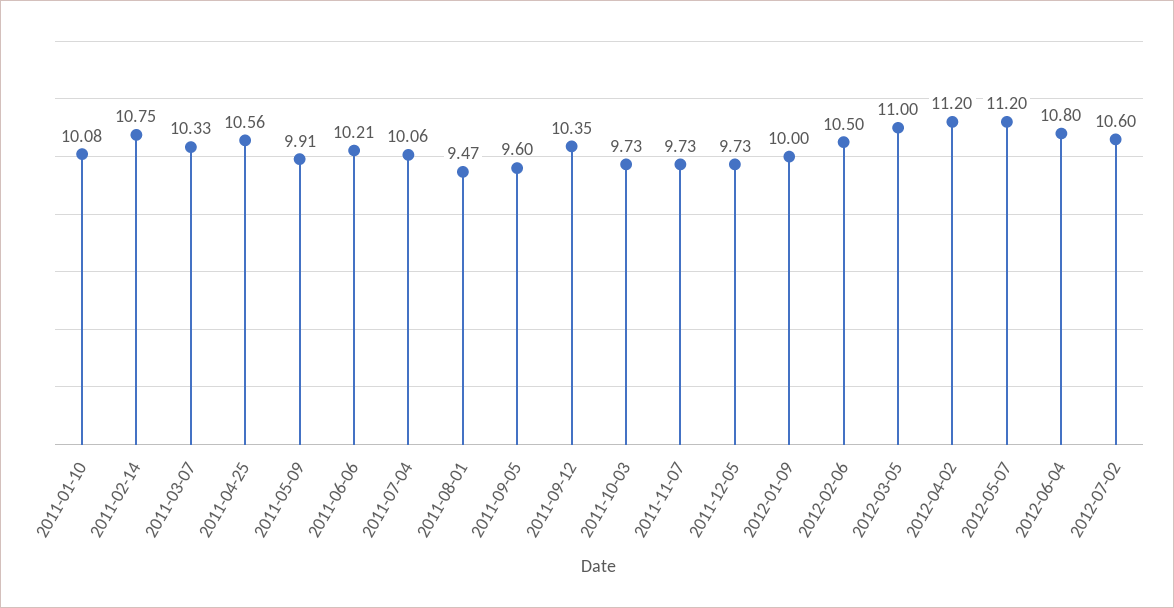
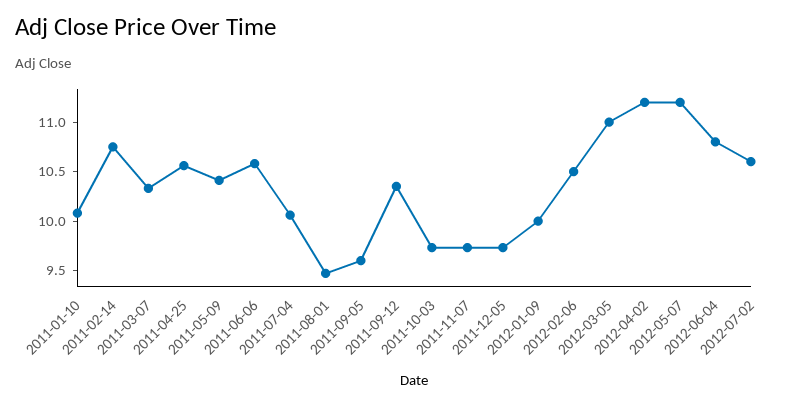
  {
    "2011-01-10": 10.08,
    "2011-02-14": 10.75,
    "2011-03-07": 10.33,
    "2011-04-25": 10.56,
-   "2011-05-09": 9.91,
+   "2011-05-09": 10.4,
-   "2011-06-06": 10.21,
+   "2011-06-06": 10.6,
    "2011-07-04": 10.06,
    "2011-08-01": 9.47,
    "2011-09-05": 9.6,
    "2011-09-12": 10.35,
    "2011-10-03": 9.73,
    "2011-11-07": 9.73,
    "2011-12-05": 9.73,
    "2012-01-09": 10,
    "2012-02-06": 10.5,
    "2012-03-05": 11,
    "2012-04-02": 11.2,
    "2012-05-07": 11.2,
    "2012-06-04": 10.8,
    "2012-07-02": 10.6
  }

